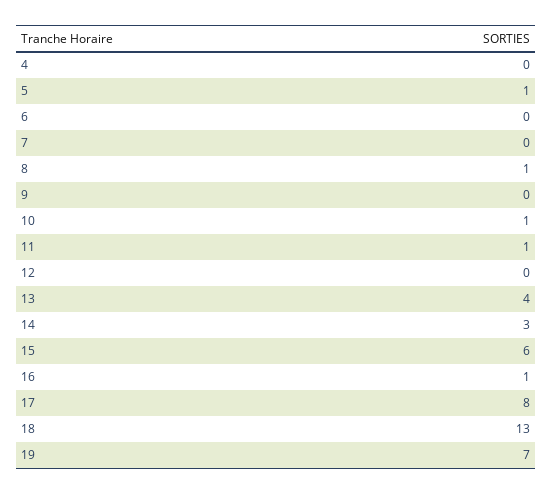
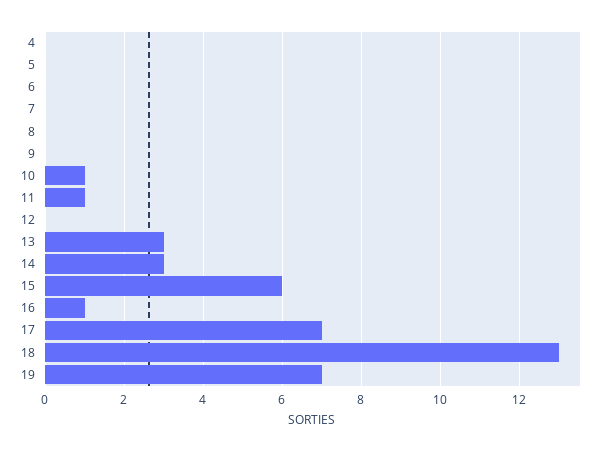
  {
    "4": 0,
-   "5": 1,
+   "5": 0,
    "6": 0,
    "7": 0,
-   "8": 1,
+   "8": 0,
    "9": 0,
    "10": 1,
    "11": 1,
    "12": 0,
-   "13": 4,
+   "13": 3,
    "14": 3,
    "15": 6,
    "16": 1,
-   "17": 8,
+   "17": 7,
    "18": 13,
    "19": 7
  }

